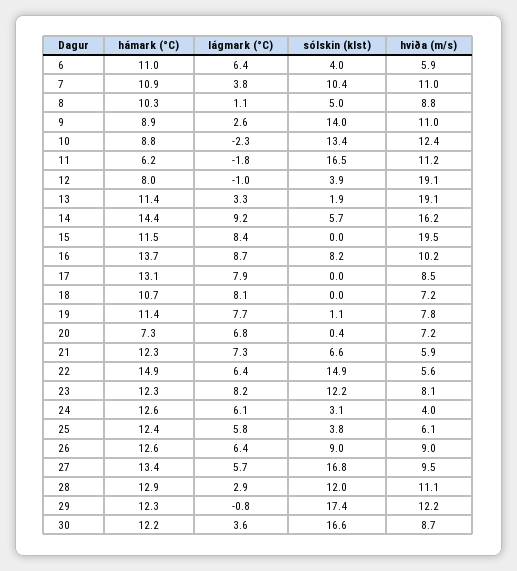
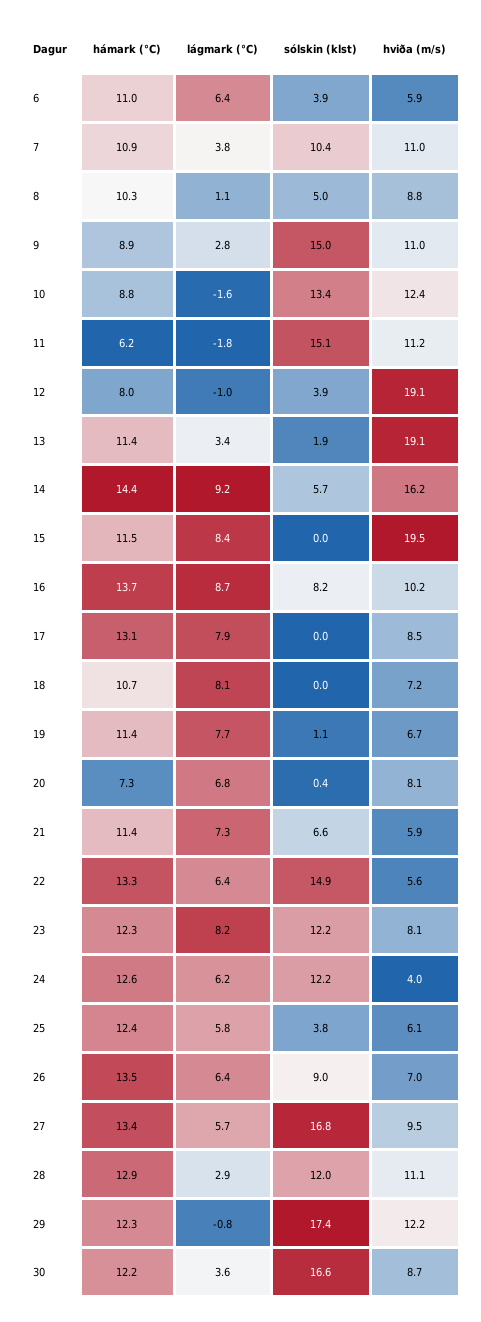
  {
    "hámark (°C)": {
      "6": 11,
      "7": 10.9,
      "8": 10.3,
      "9": 8.9,
      "10": 8.8,
      "11": 6.2,
      "12": 8,
      "13": 11.4,
      "14": 14.4,
      "15": 11.5,
      "16": 13.7,
      "17": 13.1,
      "18": 10.7,
      "19": 11.4,
      "20": 7.3,
-     "21": 12.3,
+     "21": 11.4,
-     "22": 14.9,
+     "22": 13.3,
      "23": 12.3,
      "24": 12.6,
      "25": 12.4,
-     "26": 12.6,
+     "26": 13.5,
      "27": 13.4,
      "28": 12.9,
      "29": 12.3,
      "30": 12.2
    },
    "lágmark (°C)": {
      "6": 6.4,
      "7": 3.8,
      "8": 1.1,
-     "9": 2.6,
+     "9": 2.8,
-     "10": -2.3,
+     "10": -1.6,
      "11": -1.8,
      "12": -1,
-     "13": 3.3,
+     "13": 3.4,
      "14": 9.2,
      "15": 8.4,
      "16": 8.7,
      "17": 7.9,
      "18": 8.1,
      "19": 7.7,
      "20": 6.8,
      "21": 7.3,
      "22": 6.4,
      "23": 8.2,
-     "24": 6.1,
+     "24": 6.2,
      "25": 5.8,
      "26": 6.4,
      "27": 5.7,
      "28": 2.9,
      "29": -0.8,
      "30": 3.6
    },
    "sólskin (klst)": {
-     "6": 4,
+     "6": 3.9,
      "7": 10.4,
      "8": 5,
-     "9": 14,
+     "9": 15,
      "10": 13.4,
-     "11": 16.5,
+     "11": 15.1,
      "12": 3.9,
      "13": 1.9,
      "14": 5.7,
      "15": 0,
      "16": 8.2,
      "17": 0,
      "18": 0,
      "19": 1.1,
      "20": 0.4,
      "21": 6.6,
      "22": 14.9,
      "23": 12.2,
-     "24": 3.1,
+     "24": 12.2,
      "25": 3.8,
      "26": 9,
      "27": 16.8,
      "28": 12,
      "29": 17.4,
      "30": 16.6
    },
    "hviða (m/s)": {
      "6": 5.9,
      "7": 11,
      "8": 8.8,
      "9": 11,
      "10": 12.4,
      "11": 11.2,
      "12": 19.1,
      "13": 19.1,
      "14": 16.2,
      "15": 19.5,
      "16": 10.2,
      "17": 8.5,
      "18": 7.2,
-     "19": 7.8,
+     "19": 6.7,
-     "20": 7.2,
+     "20": 8.1,
      "21": 5.9,
      "22": 5.6,
      "23": 8.1,
      "24": 4,
      "25": 6.1,
-     "26": 9,
+     "26": 7,
      "27": 9.5,
      "28": 11.1,
      "29": 12.2,
      "30": 8.7
    }
  }

